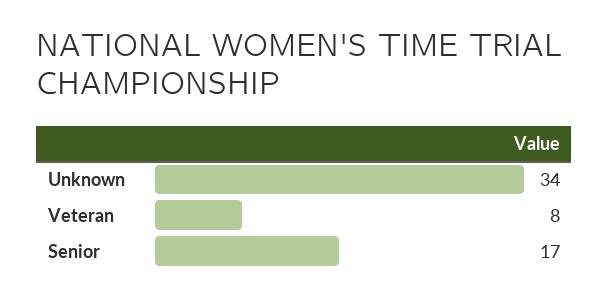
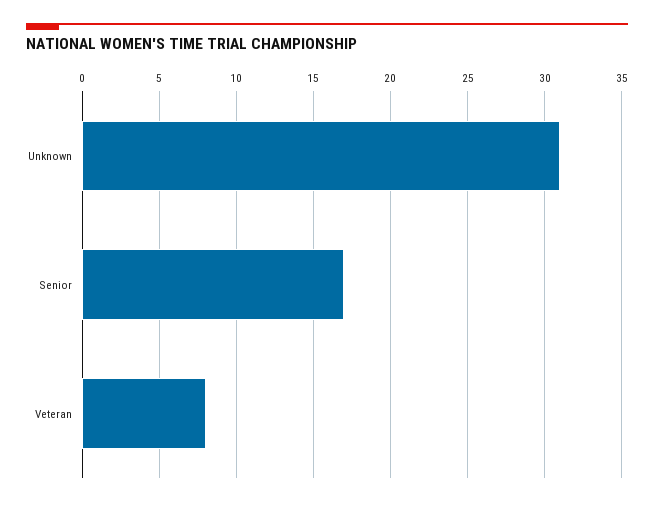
  {
-   "Unknown": 34,
+   "Unknown": 31,
    "Veteran": 8,
    "Senior": 17
  }

